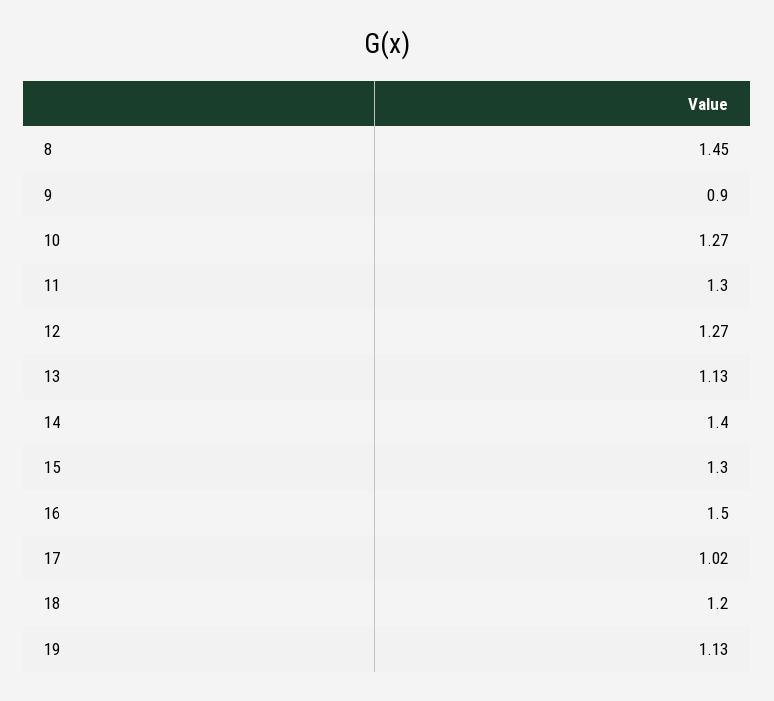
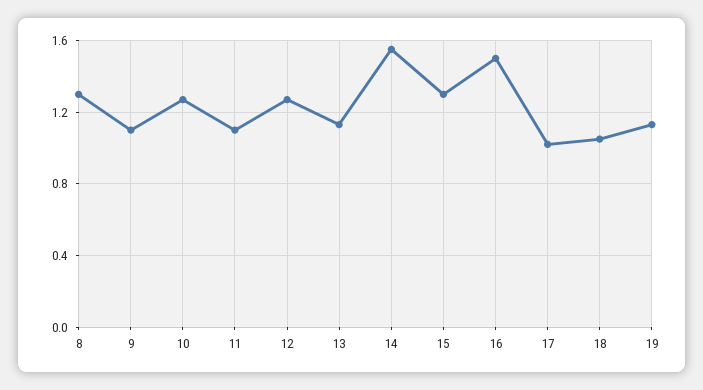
  {
-   "8": 1.45,
+   "8": 1.3,
-   "9": 0.9,
+   "9": 1.1,
    "10": 1.27,
-   "11": 1.3,
+   "11": 1.1,
    "12": 1.27,
    "13": 1.13,
-   "14": 1.4,
+   "14": 1.55,
    "15": 1.3,
    "16": 1.5,
    "17": 1.02,
-   "18": 1.2,
+   "18": 1.05,
    "19": 1.13
  }

